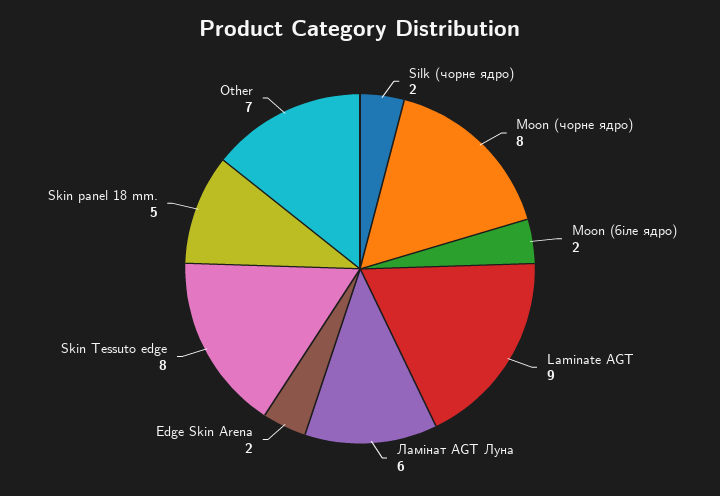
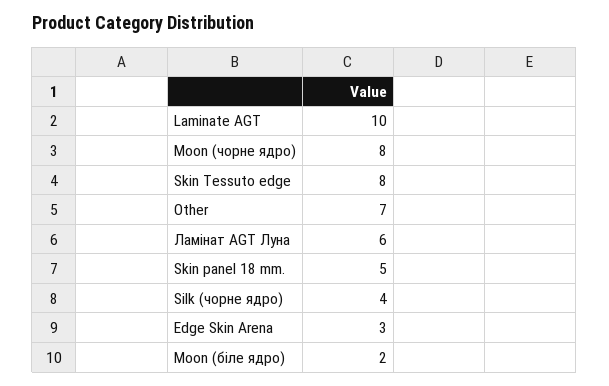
  {
-   "Silk (чорне ядро)": 2,
+   "Silk (чорне ядро)": 4,
    "Moon (чорне ядро)": 8,
    "Moon (біле ядро)": 2,
-   "Laminate AGT": 9,
+   "Laminate AGT": 10,
    "Ламінат AGT Луна": 6,
-   "Edge Skin Arena": 2,
+   "Edge Skin Arena": 3,
    "Skin Tessuto edge": 8,
    "Skin panel 18 mm.": 5,
    "Other": 7
  }

